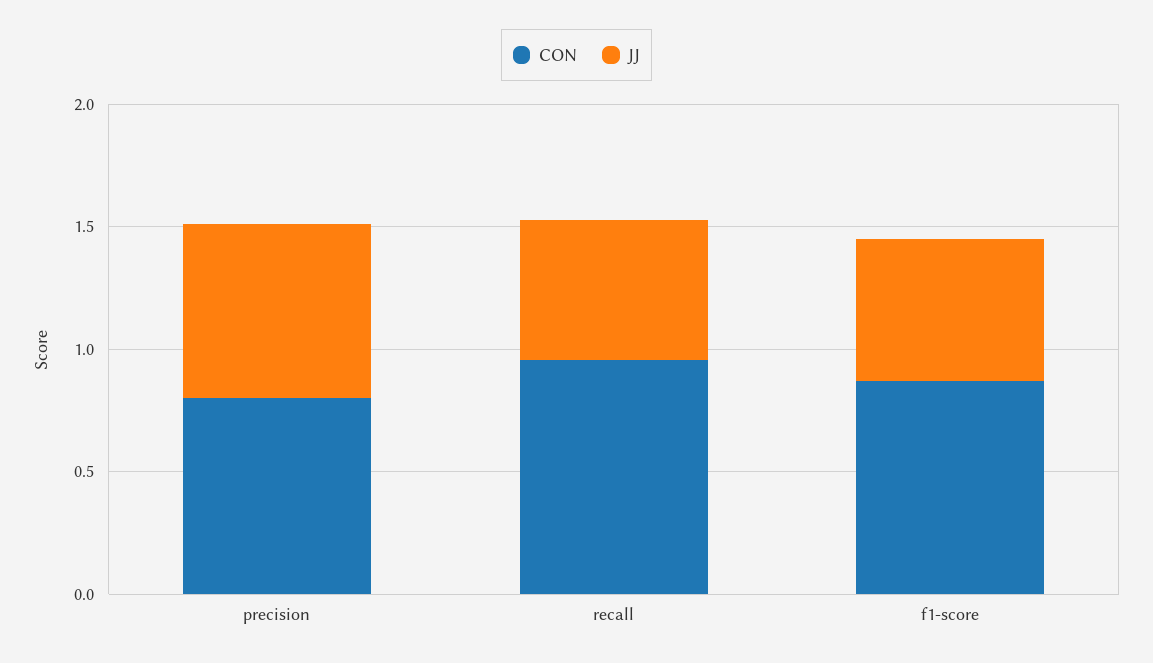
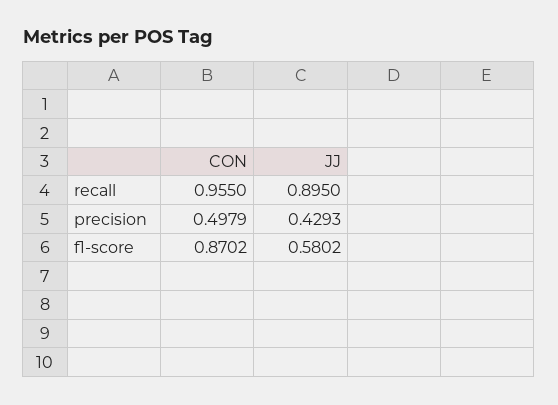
  {
    "CON": {
-     "precision": 0.8,
+     "precision": 0.4979,
      "recall": 0.955,
      "f1-score": 0.8702
    },
    "JJ": {
-     "precision": 0.7,
+     "precision": 0.4293,
-     "recall": 0.6,
+     "recall": 0.895,
      "f1-score": 0.5802
    }
  }

